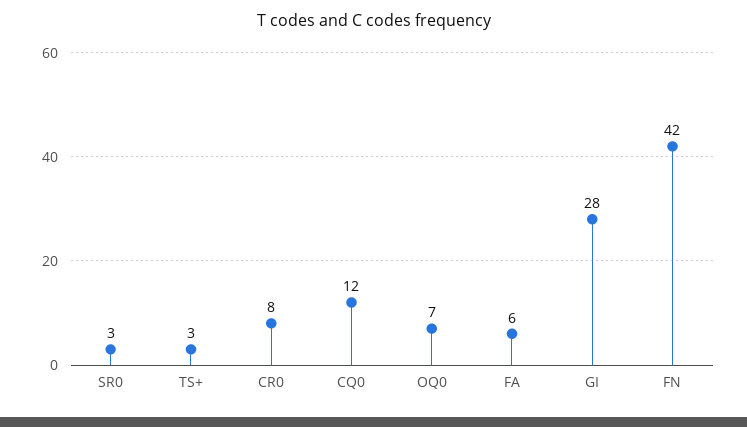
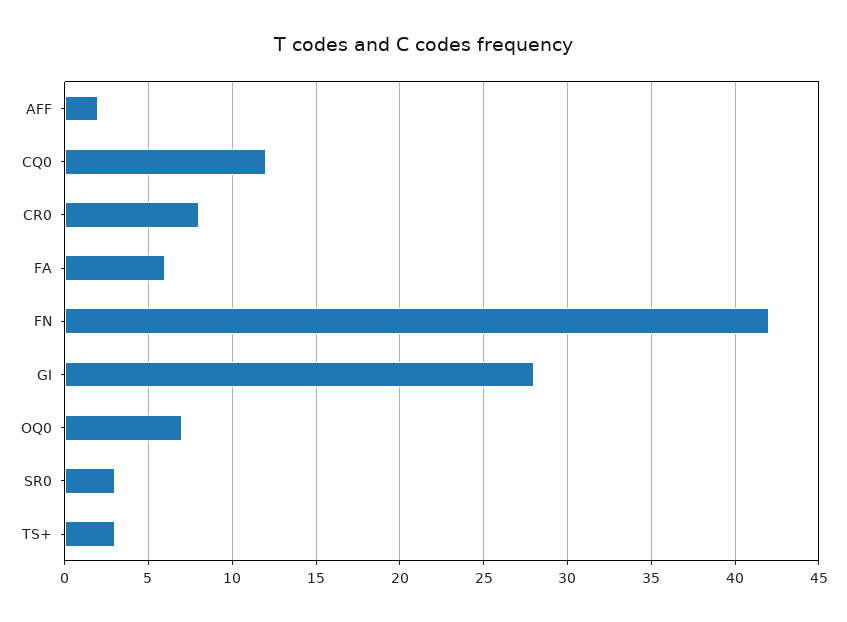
  {
    "SR0": 3,
    "TS+": 3,
    "CR0": 8,
    "CQ0": 12,
    "OQ0": 7,
    "FA": 6,
    "GI": 28,
-   "FN": 42
+   "FN": 42,
+   "AFF": 2
  }

